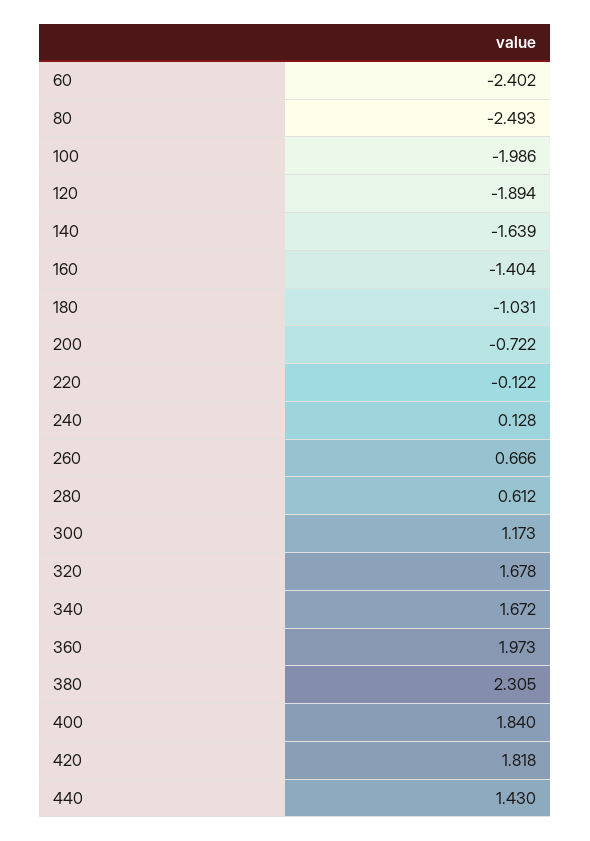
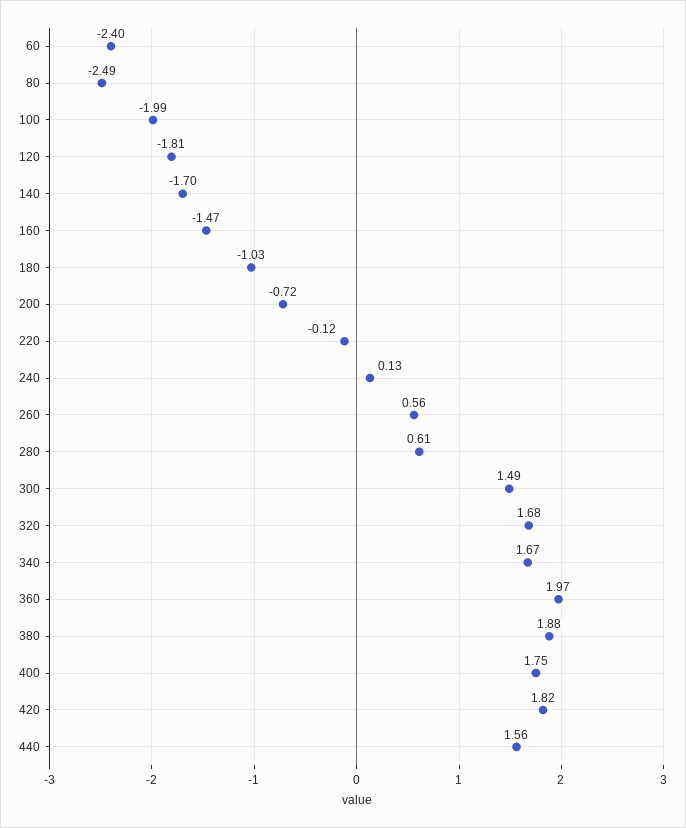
  {
    "60": -2.402,
    "80": -2.493,
    "100": -1.986,
-   "120": -1.894,
+   "120": -1.81,
-   "140": -1.639,
+   "140": -1.7,
-   "160": -1.404,
+   "160": -1.47,
    "180": -1.031,
    "200": -0.722,
    "220": -0.122,
    "240": 0.128,
-   "260": 0.666,
+   "260": 0.56,
    "280": 0.612,
-   "300": 1.173,
+   "300": 1.49,
    "320": 1.678,
    "340": 1.672,
    "360": 1.973,
-   "380": 2.305,
+   "380": 1.88,
-   "400": 1.84,
+   "400": 1.75,
    "420": 1.818,
-   "440": 1.43
+   "440": 1.56
  }

